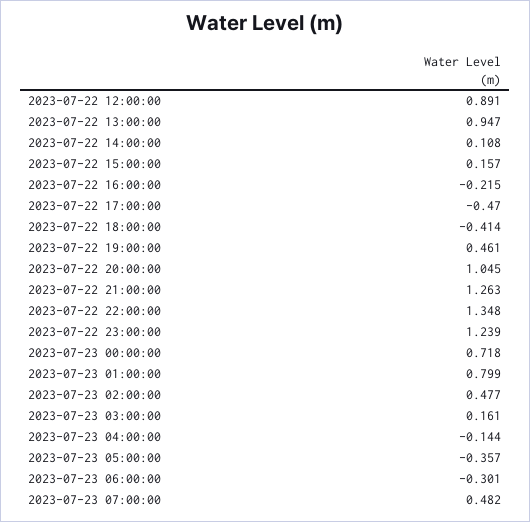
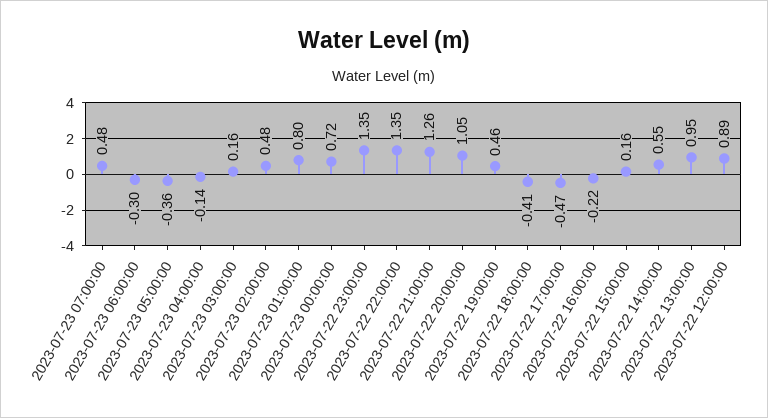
  {
    "2023-07-22 12:00:00": 0.891,
    "2023-07-22 13:00:00": 0.947,
-   "2023-07-22 14:00:00": 0.108,
+   "2023-07-22 14:00:00": 0.55,
    "2023-07-22 15:00:00": 0.157,
    "2023-07-22 16:00:00": -0.215,
    "2023-07-22 17:00:00": -0.47,
    "2023-07-22 18:00:00": -0.414,
    "2023-07-22 19:00:00": 0.461,
    "2023-07-22 20:00:00": 1.045,
    "2023-07-22 21:00:00": 1.263,
    "2023-07-22 22:00:00": 1.348,
-   "2023-07-22 23:00:00": 1.239,
+   "2023-07-22 23:00:00": 1.35,
    "2023-07-23 00:00:00": 0.718,
    "2023-07-23 01:00:00": 0.799,
    "2023-07-23 02:00:00": 0.477,
    "2023-07-23 03:00:00": 0.161,
    "2023-07-23 04:00:00": -0.144,
    "2023-07-23 05:00:00": -0.357,
    "2023-07-23 06:00:00": -0.301,
    "2023-07-23 07:00:00": 0.482
  }

